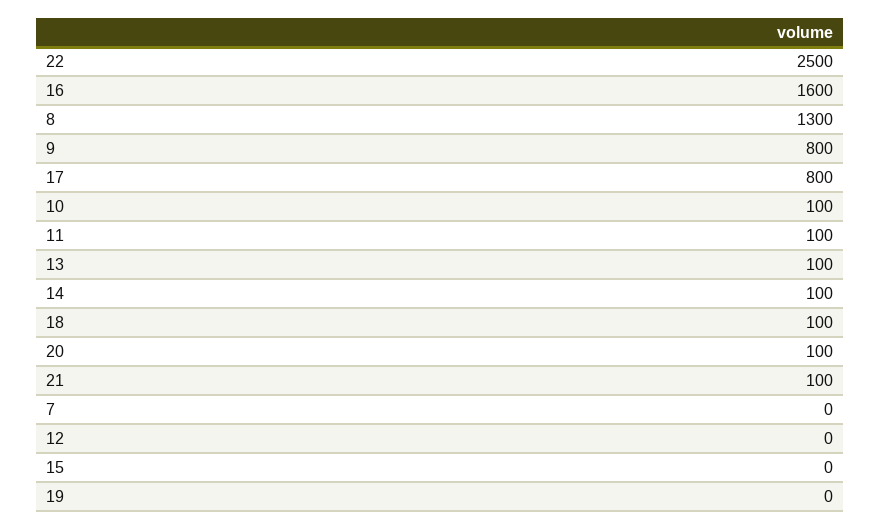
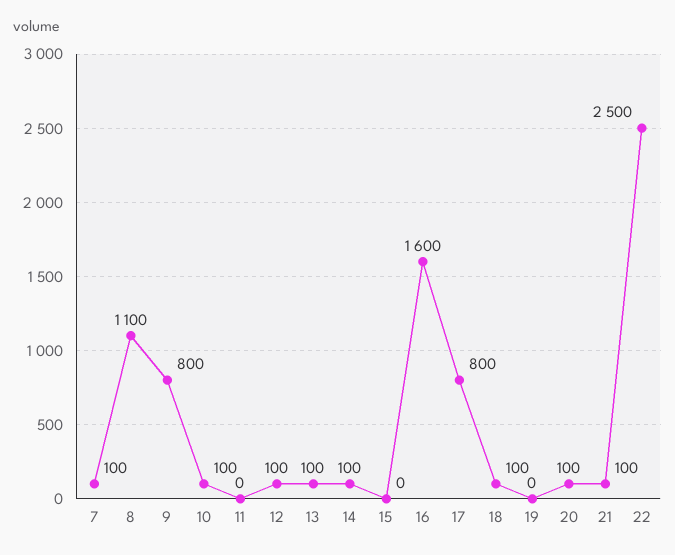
  {
    "22": 2500,
    "16": 1600,
-   "8": 1300,
+   "8": 1100,
    "9": 800,
    "17": 800,
    "10": 100,
-   "11": 100,
+   "11": 0,
    "13": 100,
    "14": 100,
    "18": 100,
    "20": 100,
    "21": 100,
-   "7": 0,
+   "7": 100,
-   "12": 0,
+   "12": 100,
    "15": 0,
    "19": 0
  }

